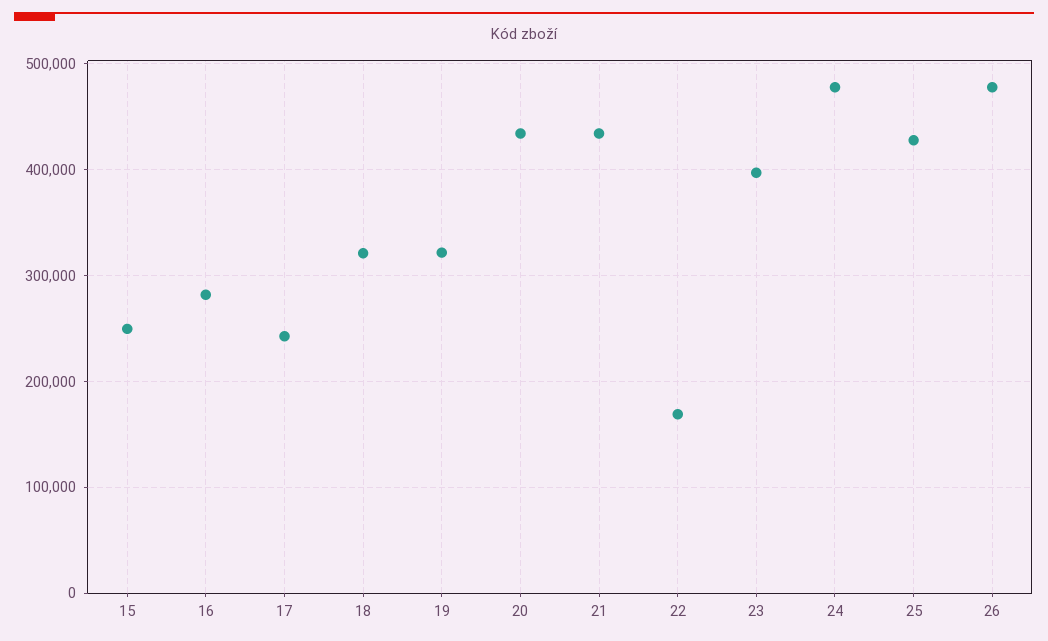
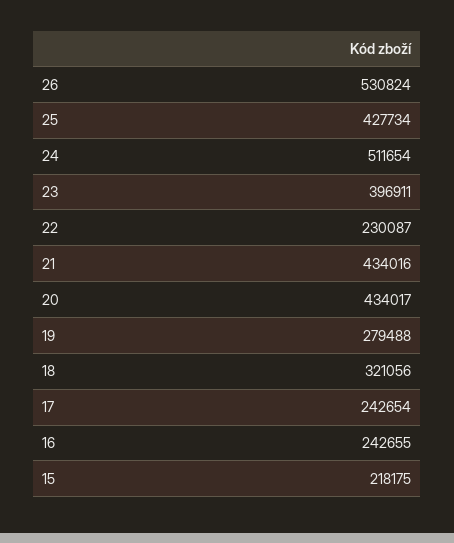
  {
-   "15": 250000,
+   "15": 218175,
-   "16": 280000,
+   "16": 242655,
    "17": 242654,
    "18": 321056,
-   "19": 320000,
+   "19": 279488,
    "20": 434017,
    "21": 434016,
-   "22": 170000,
+   "22": 230087,
    "23": 396911,
-   "24": 480000,
+   "24": 511654,
    "25": 427734,
-   "26": 480000
+   "26": 530824
  }

